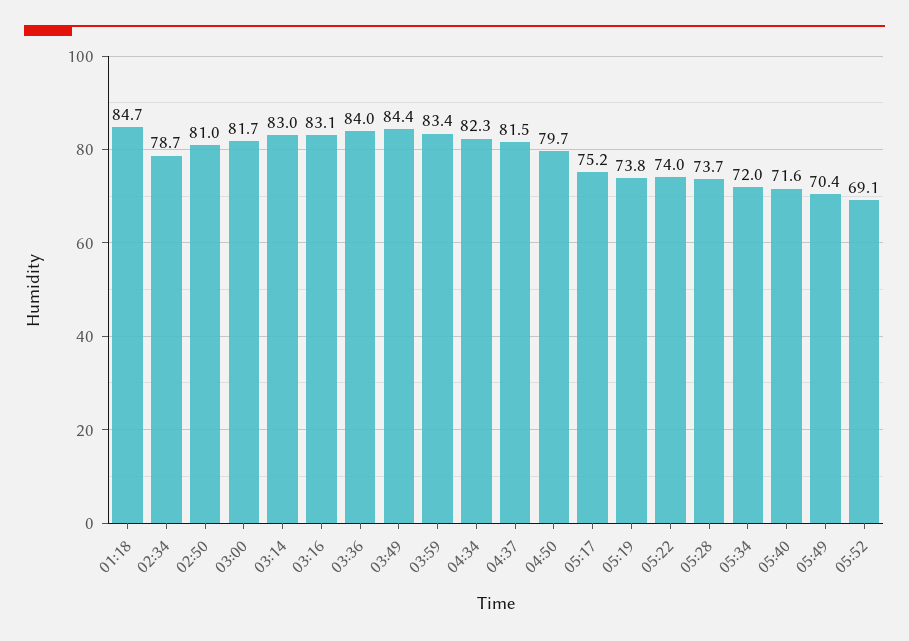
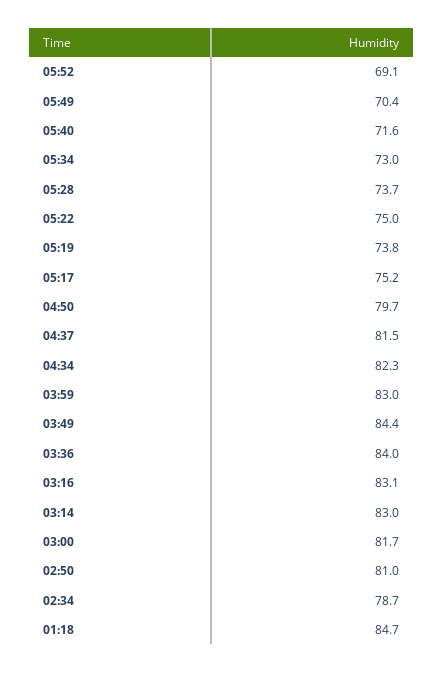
  {
    "01:18": 84.7,
    "02:34": 78.7,
    "02:50": 81,
    "03:00": 81.7,
    "03:14": 83,
    "03:16": 83.1,
    "03:36": 84,
    "03:49": 84.4,
-   "03:59": 83.4,
+   "03:59": 83,
    "04:34": 82.3,
    "04:37": 81.5,
    "04:50": 79.7,
    "05:17": 75.2,
    "05:19": 73.8,
-   "05:22": 74,
+   "05:22": 75,
    "05:28": 73.7,
-   "05:34": 72,
+   "05:34": 73,
    "05:40": 71.6,
    "05:49": 70.4,
    "05:52": 69.1
  }

